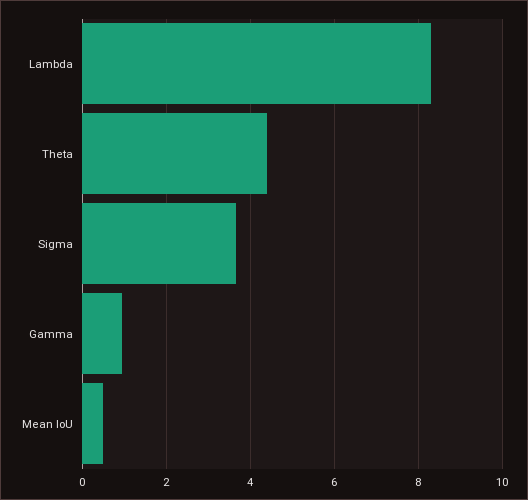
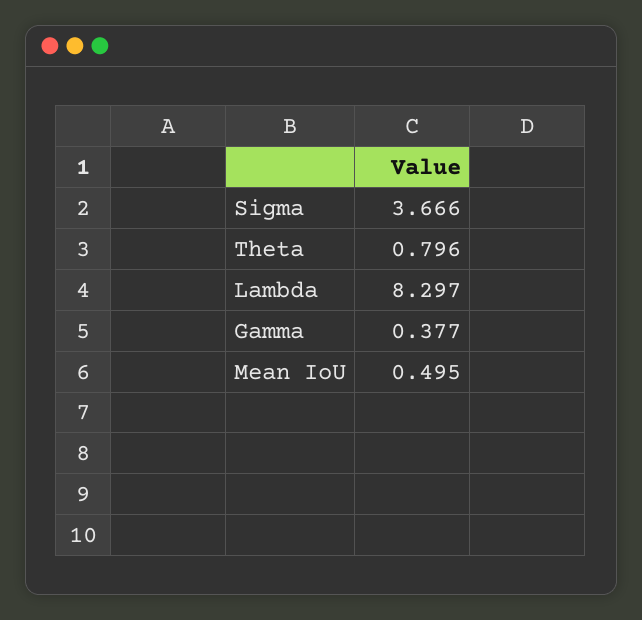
  {
    "Lambda": 8.297,
-   "Theta": 4.4,
+   "Theta": 0.796,
    "Sigma": 3.666,
-   "Gamma": 1,
+   "Gamma": 0.377,
    "Mean IoU": 0.495
  }

